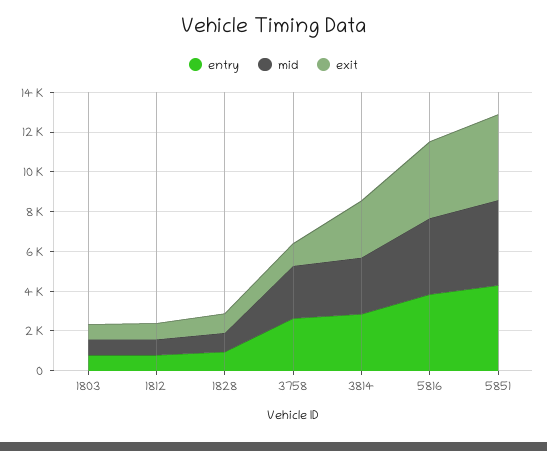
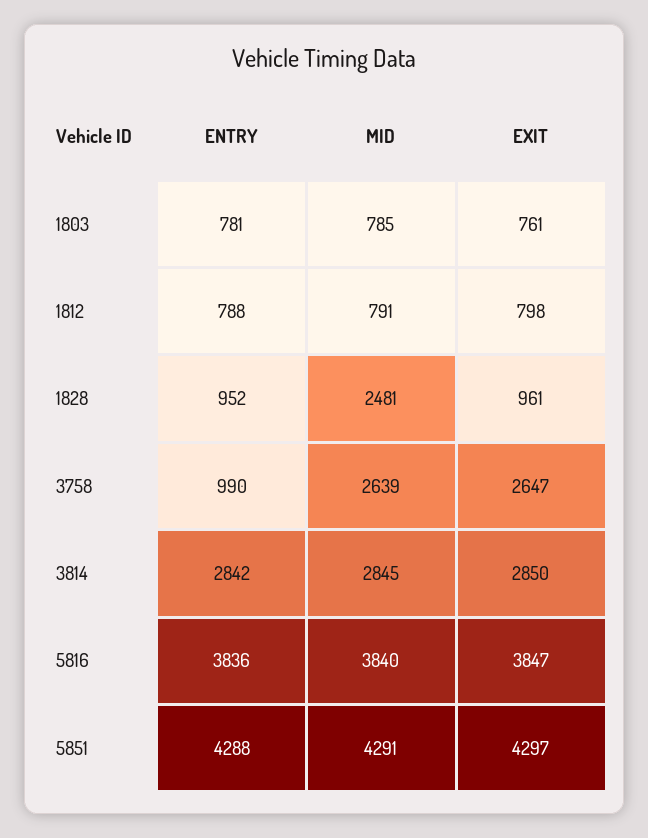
  {
    "entry": {
      "1803": 781,
      "1812": 788,
      "1828": 952,
-     "3758": 2500,
+     "3758": 990,
      "3814": 2842,
      "5816": 3836,
      "5851": 4288
    },
    "mid": {
      "1803": 785,
      "1812": 791,
-     "1828": 1000,
+     "1828": 2481,
      "3758": 2639,
      "3814": 2845,
      "5816": 3840,
      "5851": 4291
    },
    "exit": {
      "1803": 761,
      "1812": 798,
      "1828": 961,
-     "3758": 1000,
+     "3758": 2647,
      "3814": 2850,
      "5816": 3847,
      "5851": 4297
    }
  }

